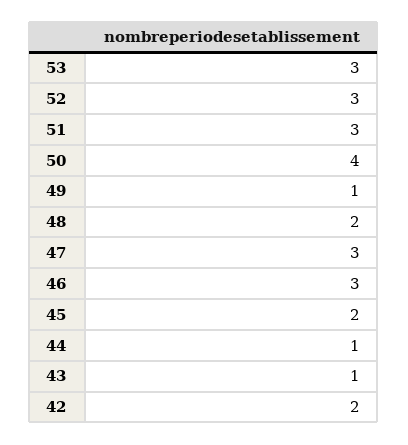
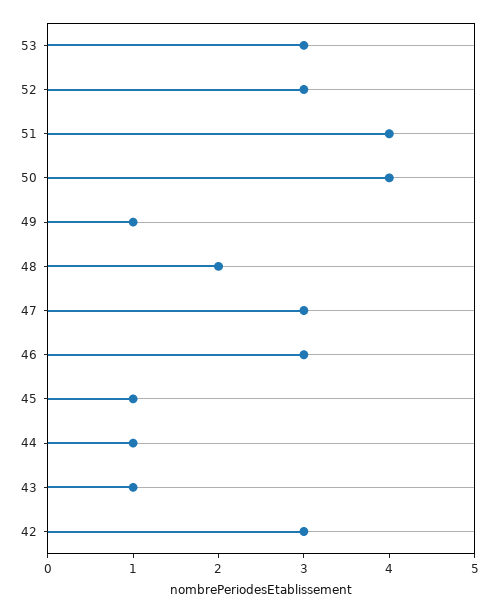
  {
    "53": 3,
    "52": 3,
-   "51": 3,
+   "51": 4,
    "50": 4,
    "49": 1,
    "48": 2,
    "47": 3,
    "46": 3,
-   "45": 2,
+   "45": 1,
    "44": 1,
    "43": 1,
-   "42": 2
+   "42": 3
  }

